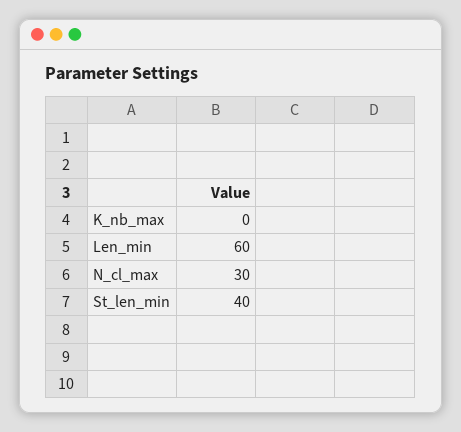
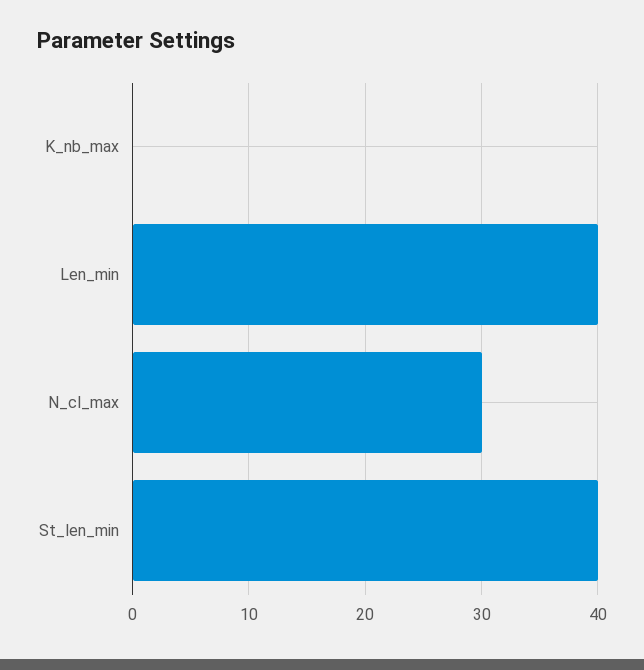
  {
    "K_nb_max": 0,
-   "Len_min": 60,
+   "Len_min": 40,
    "N_cl_max": 30,
    "St_len_min": 40
  }

